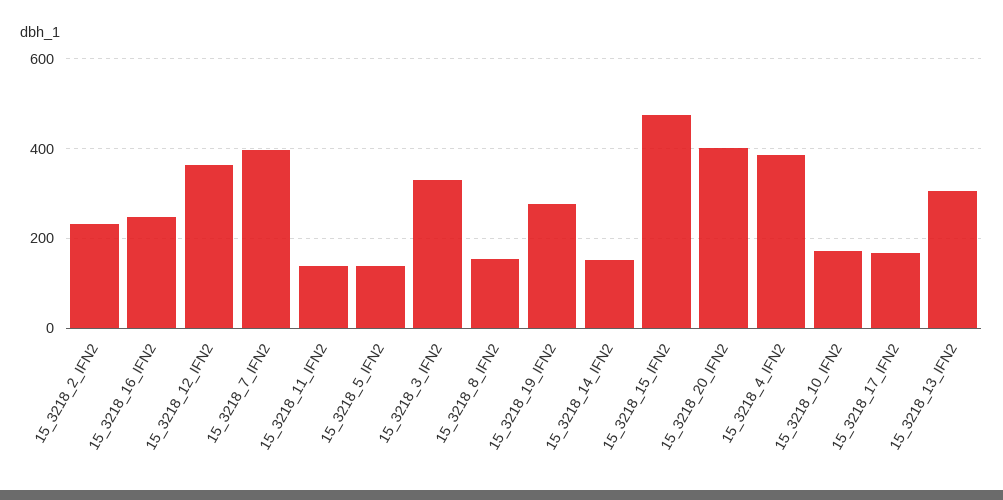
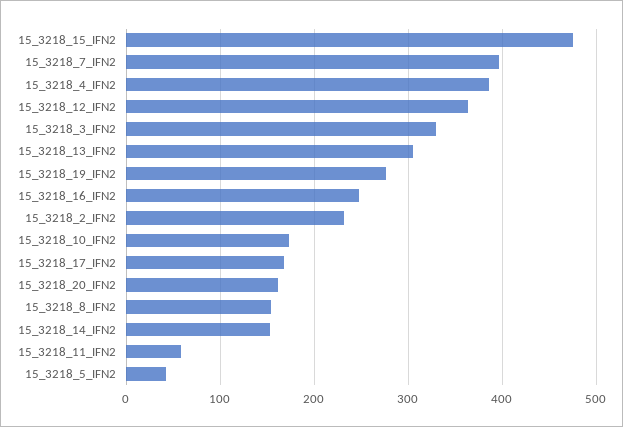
  {
    "15_3218_2_IFN2": 230,
    "15_3218_16_IFN2": 250,
    "15_3218_12_IFN2": 360,
    "15_3218_7_IFN2": 400,
-   "15_3218_11_IFN2": 140,
+   "15_3218_11_IFN2": 60,
-   "15_3218_5_IFN2": 140,
+   "15_3218_5_IFN2": 40,
    "15_3218_3_IFN2": 330,
    "15_3218_8_IFN2": 150,
    "15_3218_19_IFN2": 280,
    "15_3218_14_IFN2": 150,
    "15_3218_15_IFN2": 480,
-   "15_3218_20_IFN2": 400,
+   "15_3218_20_IFN2": 160,
    "15_3218_4_IFN2": 390,
    "15_3218_10_IFN2": 170,
    "15_3218_17_IFN2": 170,
    "15_3218_13_IFN2": 310
  }

